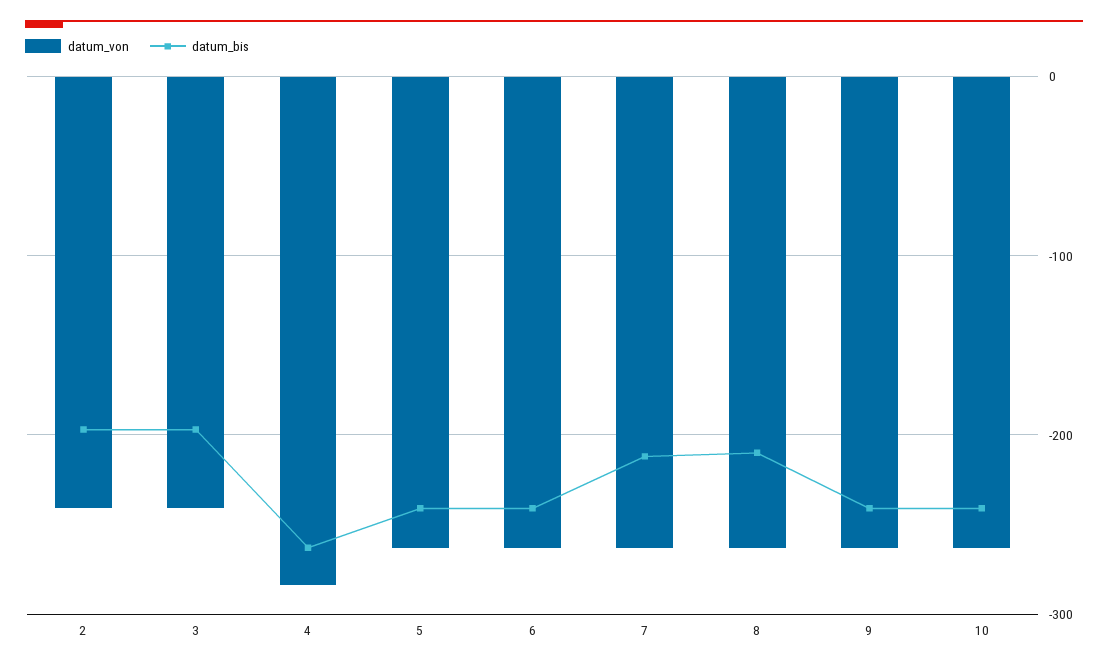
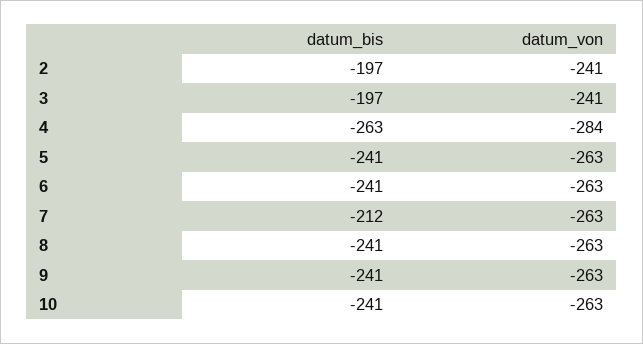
  {
    "datum_von": {
      "2": -241,
      "3": -241,
      "4": -284,
      "5": -263,
      "6": -263,
      "7": -263,
      "8": -263,
      "9": -263,
      "10": -263
    },
    "datum_bis": {
      "2": -197,
      "3": -197,
      "4": -263,
      "5": -241,
      "6": -241,
      "7": -212,
-     "8": -210,
+     "8": -241,
      "9": -241,
      "10": -241
    }
  }

